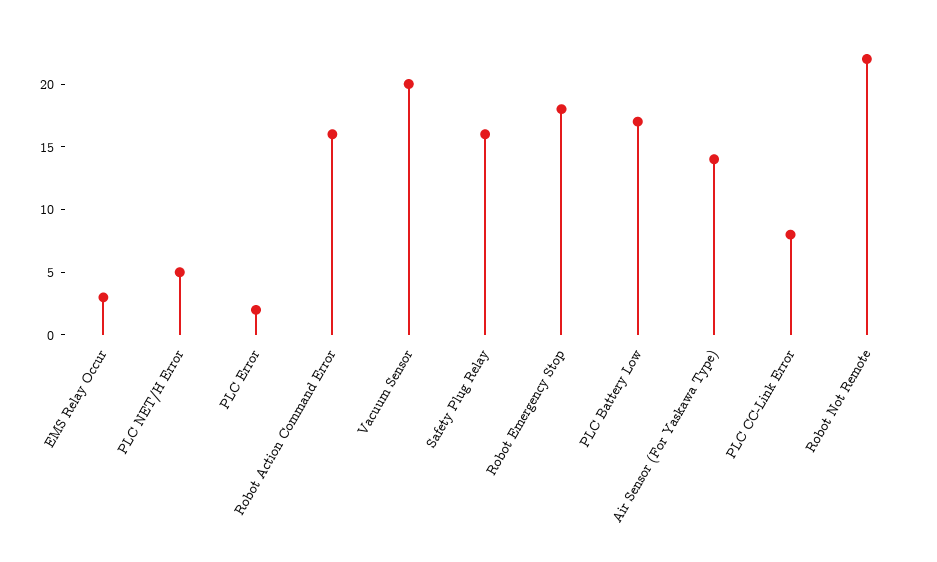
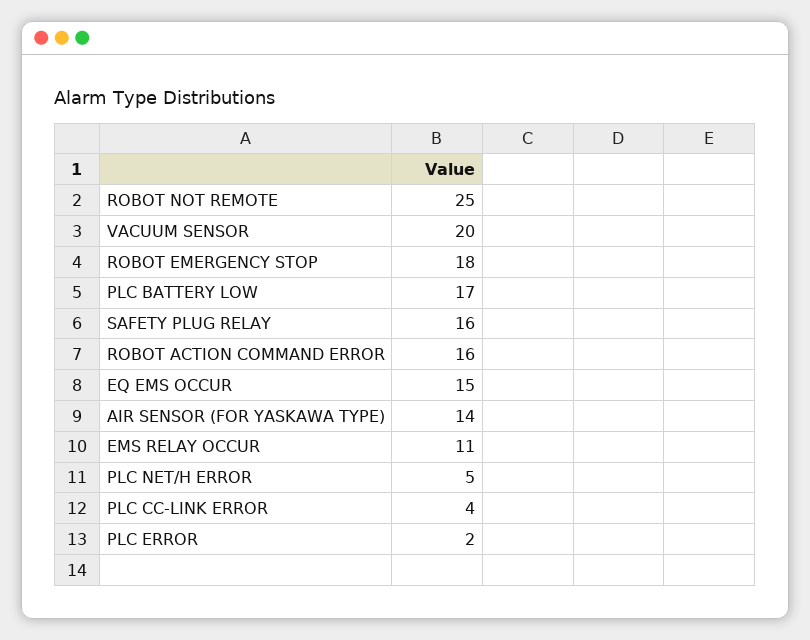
  {
-   "EMS Relay Occur": 3,
+   "EMS Relay Occur": 11,
    "PLC NET/H Error": 5,
    "PLC Error": 2,
    "Robot Action Command Error": 16,
    "Vacuum Sensor": 20,
    "Safety Plug Relay": 16,
    "Robot Emergency Stop": 18,
    "PLC Battery Low": 17,
    "Air Sensor (For Yaskawa Type)": 14,
-   "PLC CC-Link Error": 8,
+   "PLC CC-Link Error": 4,
-   "Robot Not Remote": 22
+   "Robot Not Remote": 25,
+   "EQ EMS OCCUR": 15
  }

